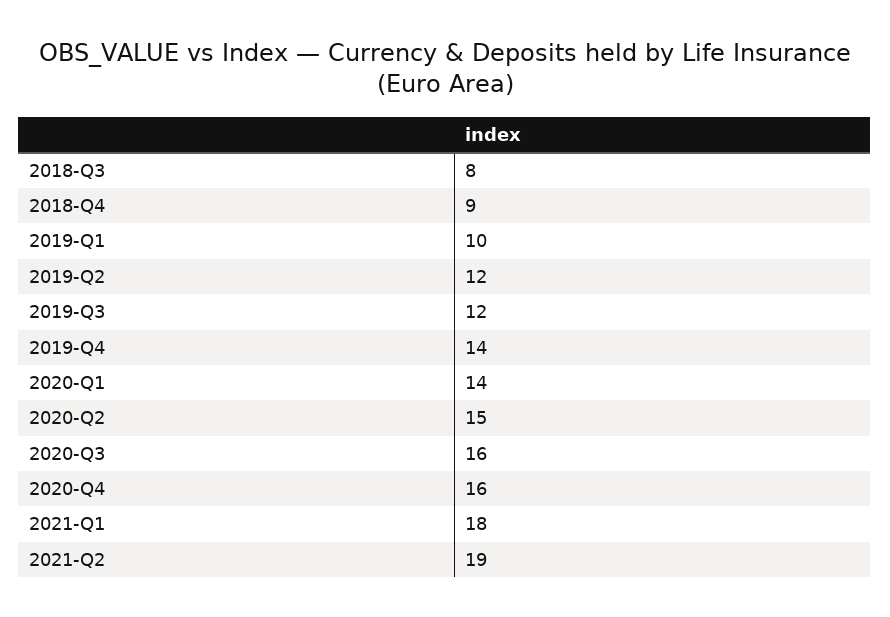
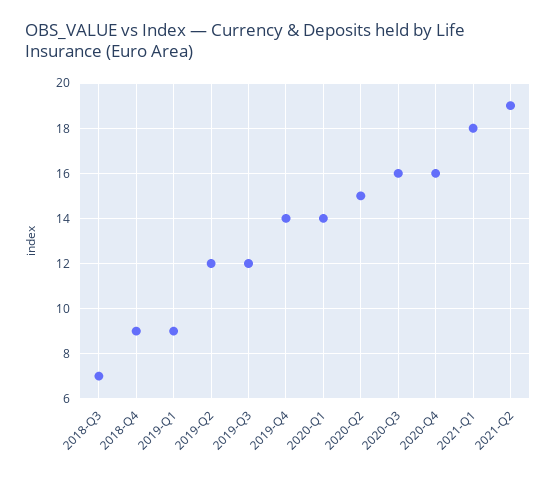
  {
-   "2018-Q3": 8,
+   "2018-Q3": 7,
    "2018-Q4": 9,
-   "2019-Q1": 10,
+   "2019-Q1": 9,
    "2019-Q2": 12,
    "2019-Q3": 12,
    "2019-Q4": 14,
    "2020-Q1": 14,
    "2020-Q2": 15,
    "2020-Q3": 16,
    "2020-Q4": 16,
    "2021-Q1": 18,
    "2021-Q2": 19
  }

